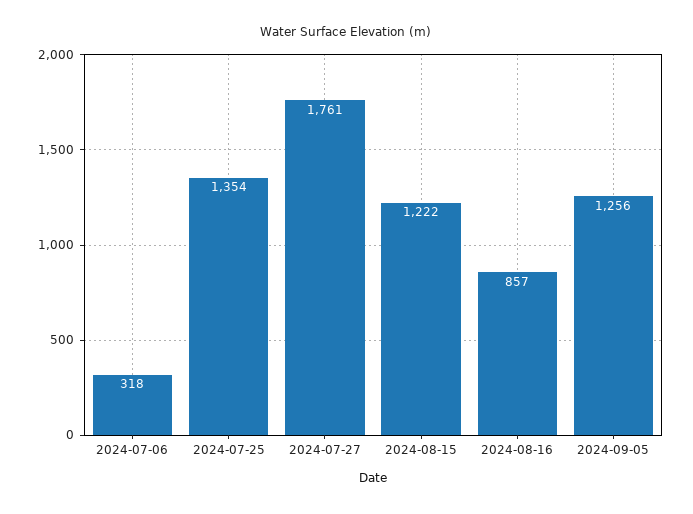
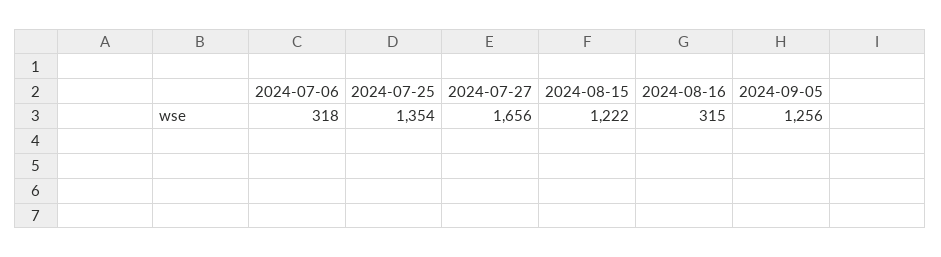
  {
    "2024-07-06": 318,
    "2024-07-25": 1354,
-   "2024-07-27": 1761,
+   "2024-07-27": 1656,
    "2024-08-15": 1222,
-   "2024-08-16": 857,
+   "2024-08-16": 315,
    "2024-09-05": 1256
  }

